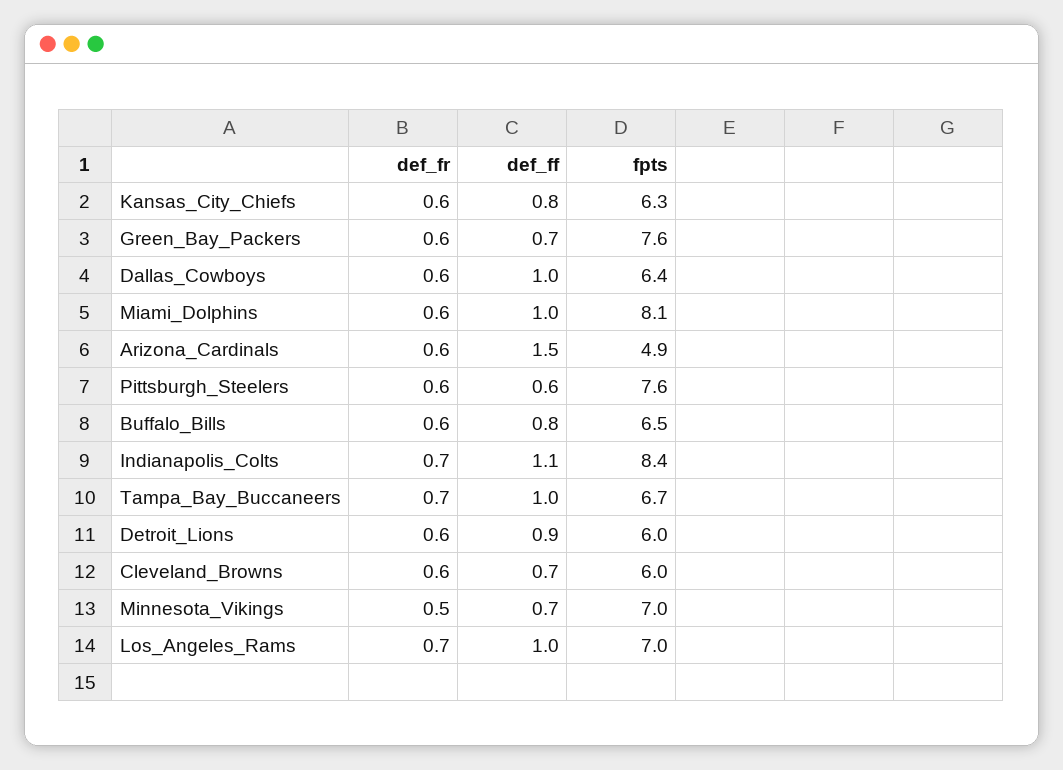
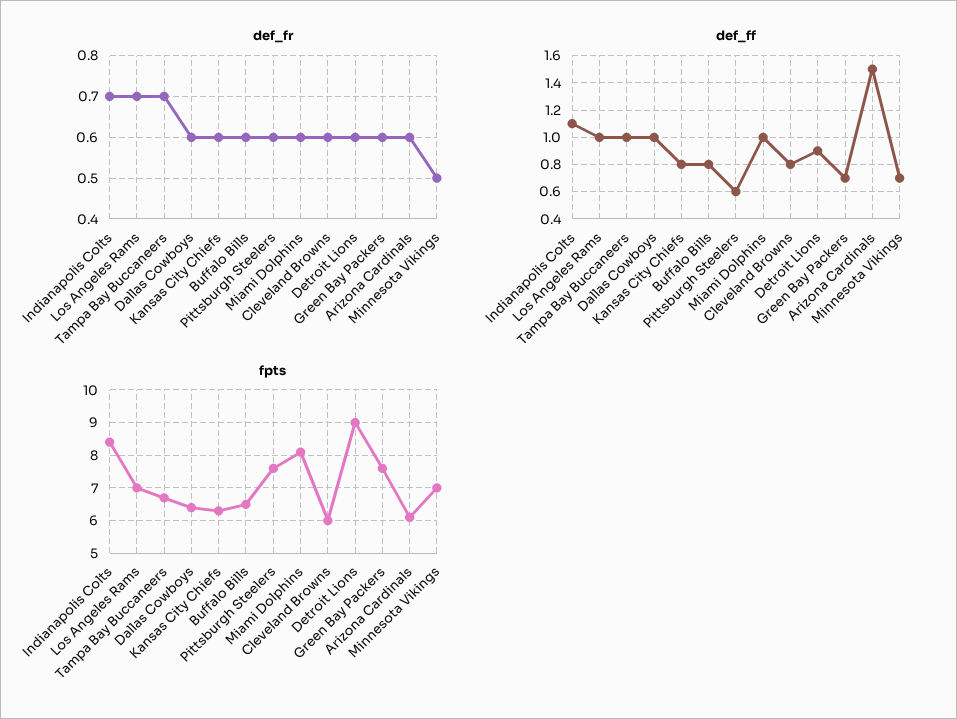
  {
    "def_fr": {
      "Kansas_City_Chiefs": 0.6,
      "Green_Bay_Packers": 0.6,
      "Dallas_Cowboys": 0.6,
      "Miami_Dolphins": 0.6,
      "Arizona_Cardinals": 0.6,
      "Pittsburgh_Steelers": 0.6,
      "Buffalo_Bills": 0.6,
      "Indianapolis_Colts": 0.7,
      "Tampa_Bay_Buccaneers": 0.7,
      "Detroit_Lions": 0.6,
      "Cleveland_Browns": 0.6,
      "Minnesota_Vikings": 0.5,
      "Los_Angeles_Rams": 0.7
    },
    "def_ff": {
      "Kansas_City_Chiefs": 0.8,
      "Green_Bay_Packers": 0.7,
      "Dallas_Cowboys": 1,
      "Miami_Dolphins": 1,
      "Arizona_Cardinals": 1.5,
      "Pittsburgh_Steelers": 0.6,
      "Buffalo_Bills": 0.8,
      "Indianapolis_Colts": 1.1,
      "Tampa_Bay_Buccaneers": 1,
      "Detroit_Lions": 0.9,
-     "Cleveland_Browns": 0.7,
+     "Cleveland_Browns": 0.8,
      "Minnesota_Vikings": 0.7,
      "Los_Angeles_Rams": 1
    },
    "fpts": {
      "Kansas_City_Chiefs": 6.3,
      "Green_Bay_Packers": 7.6,
      "Dallas_Cowboys": 6.4,
      "Miami_Dolphins": 8.1,
-     "Arizona_Cardinals": 4.9,
+     "Arizona_Cardinals": 6,
      "Pittsburgh_Steelers": 7.6,
      "Buffalo_Bills": 6.5,
      "Indianapolis_Colts": 8.4,
      "Tampa_Bay_Buccaneers": 6.7,
-     "Detroit_Lions": 6,
+     "Detroit_Lions": 9,
      "Cleveland_Browns": 6,
      "Minnesota_Vikings": 7,
      "Los_Angeles_Rams": 7
    }
  }

